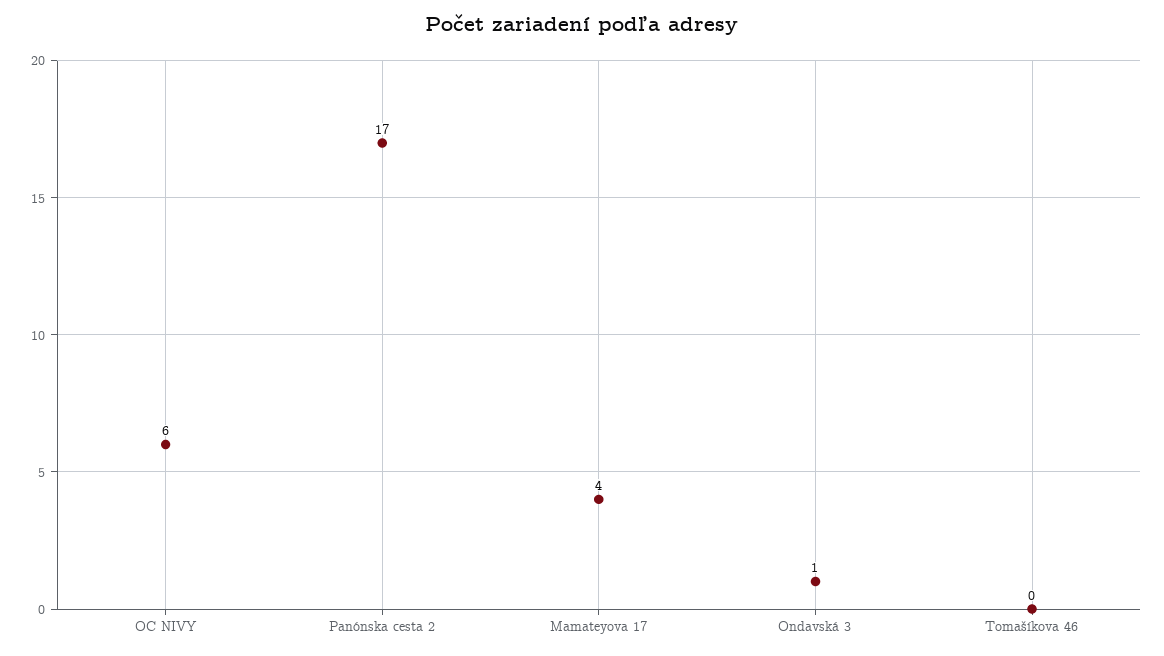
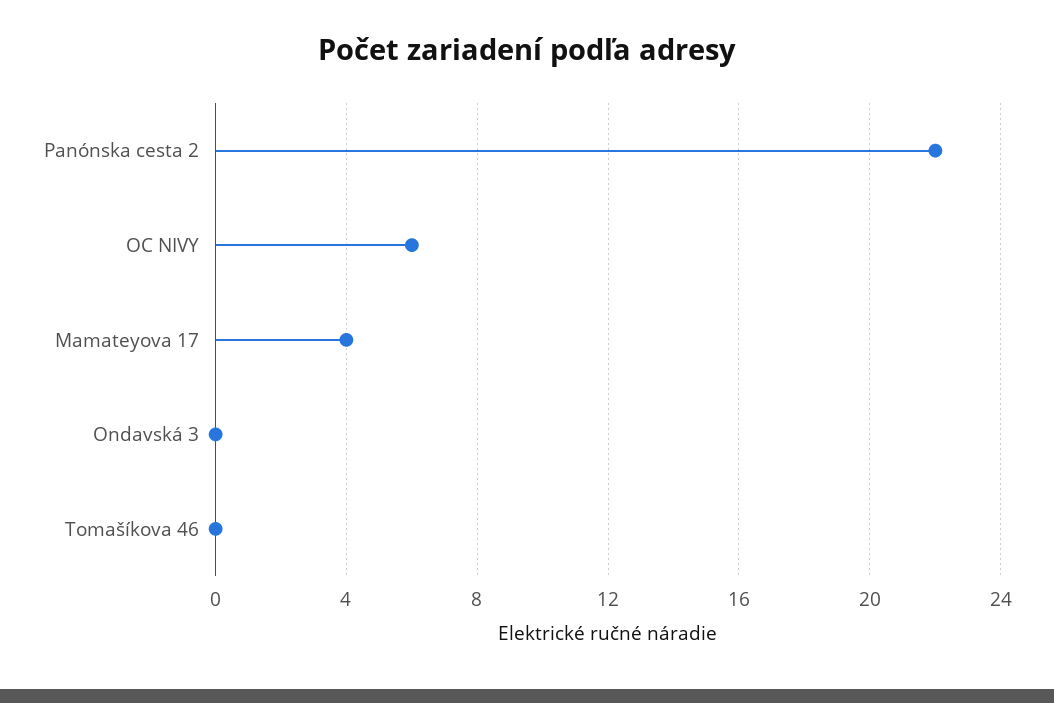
  {
    "OC NIVY": 6,
-   "Panónska cesta 2": 17,
+   "Panónska cesta 2": 22,
    "Mamateyova 17": 4,
-   "Ondavská 3": 1,
+   "Ondavská 3": 0,
    "Tomašíkova 46": 0
  }

